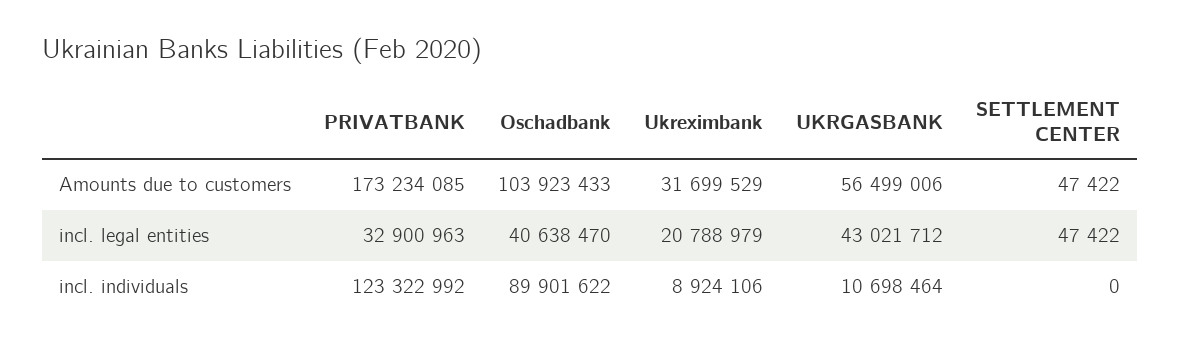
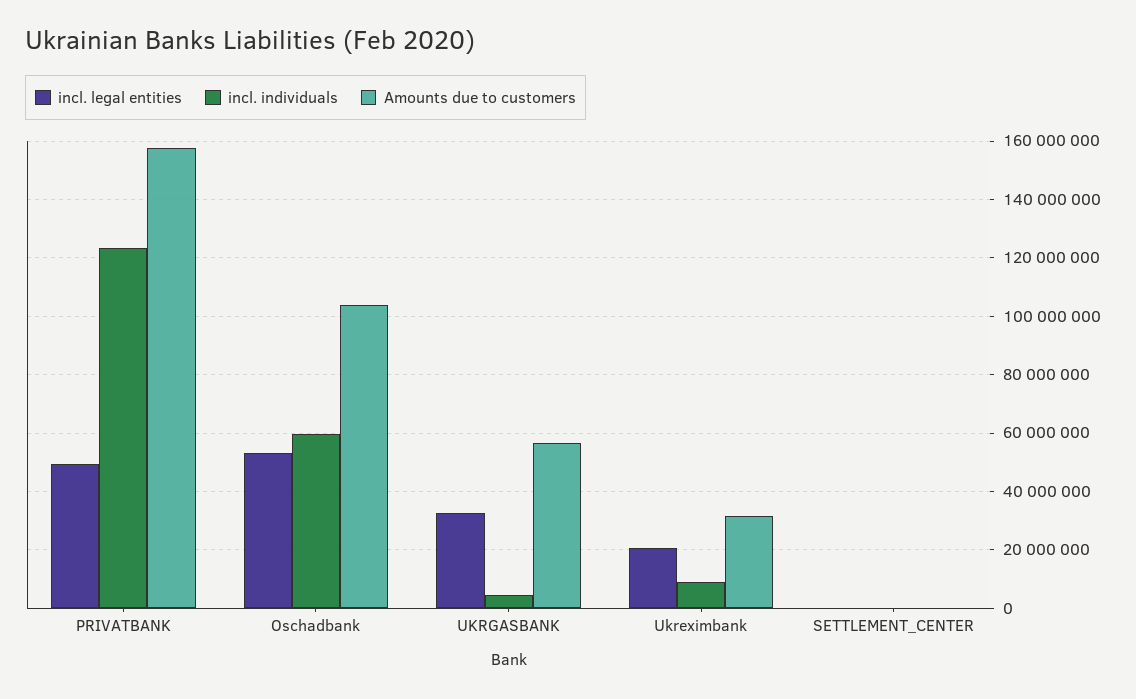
  {
    "Amounts due to customers": {
-     "PRIVATBANK": 173234085,
+     "PRIVATBANK": 157500000,
      "Oschadbank": 103923433,
      "Ukreximbank": 31699529,
      "UKRGASBANK": 56499006,
      "SETTLEMENT CENTER": 47422
    },
    "incl. legal entities": {
-     "PRIVATBANK": 32900963,
+     "PRIVATBANK": 50000000,
-     "Oschadbank": 40638470,
+     "Oschadbank": 52500000,
      "Ukreximbank": 20788979,
-     "UKRGASBANK": 43021712,
+     "UKRGASBANK": 32500000,
      "SETTLEMENT CENTER": 47422
    },
    "incl. individuals": {
      "PRIVATBANK": 123322992,
-     "Oschadbank": 89901622,
+     "Oschadbank": 60000000,
      "Ukreximbank": 8924106,
-     "UKRGASBANK": 10698464,
+     "UKRGASBANK": 5000000,
      "SETTLEMENT CENTER": 0
    }
  }

